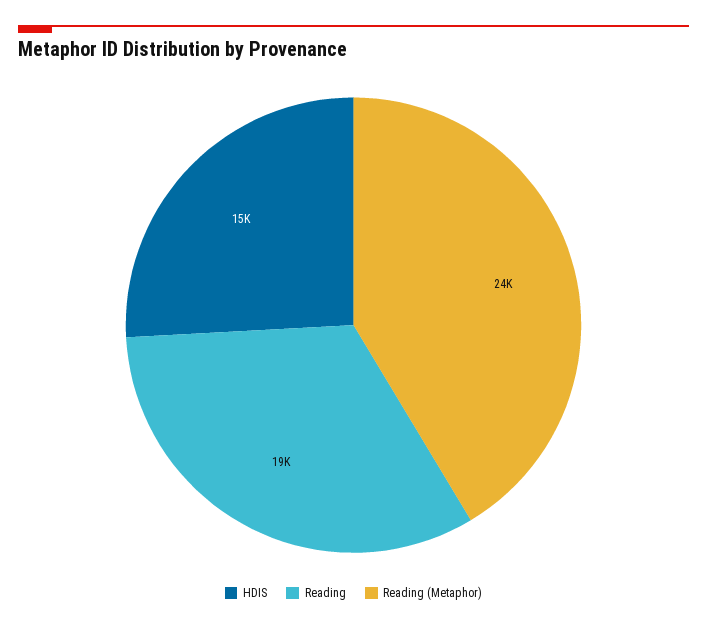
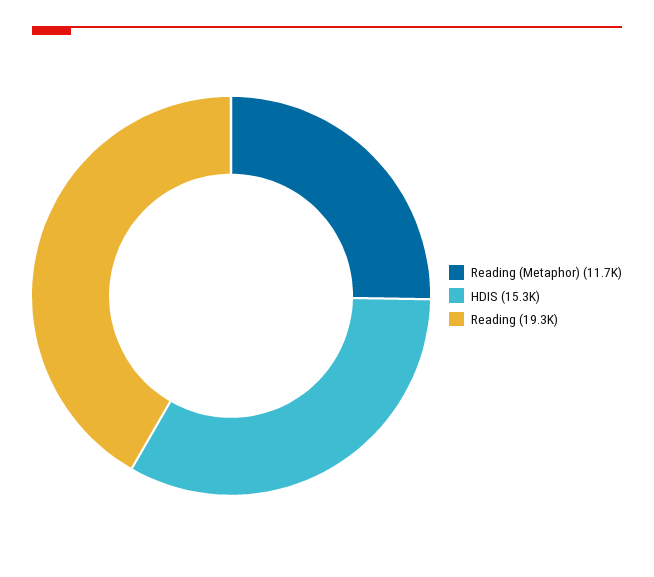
  {
    "HDIS": 15300,
    "Reading": 19300,
-   "Reading (Metaphor)": 24000
+   "Reading (Metaphor)": 11700
  }

